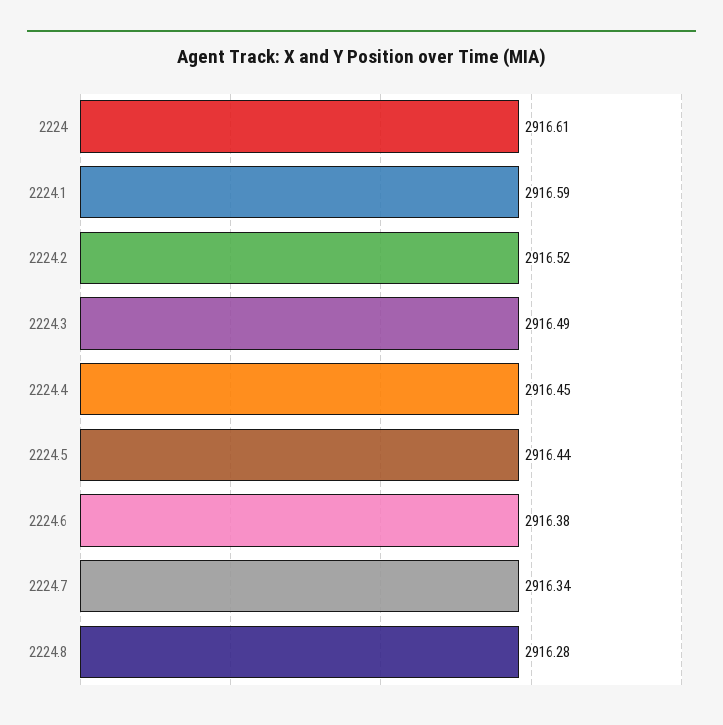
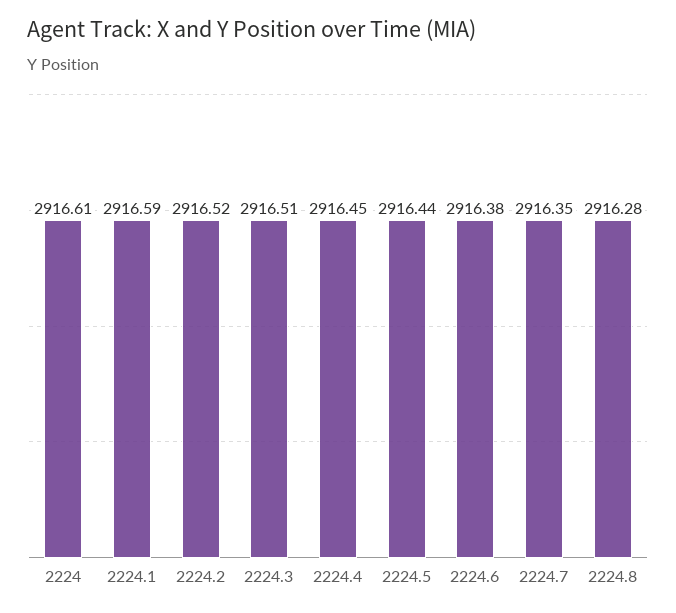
  {
    "2224": 2916.61,
    "2224.1": 2916.59,
    "2224.2": 2916.52,
-   "2224.3": 2916.49,
+   "2224.3": 2916.51,
    "2224.4": 2916.45,
    "2224.5": 2916.44,
    "2224.6": 2916.38,
-   "2224.7": 2916.34,
+   "2224.7": 2916.35,
    "2224.8": 2916.28
  }

